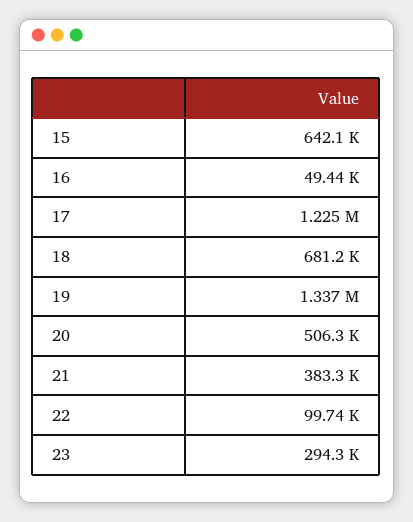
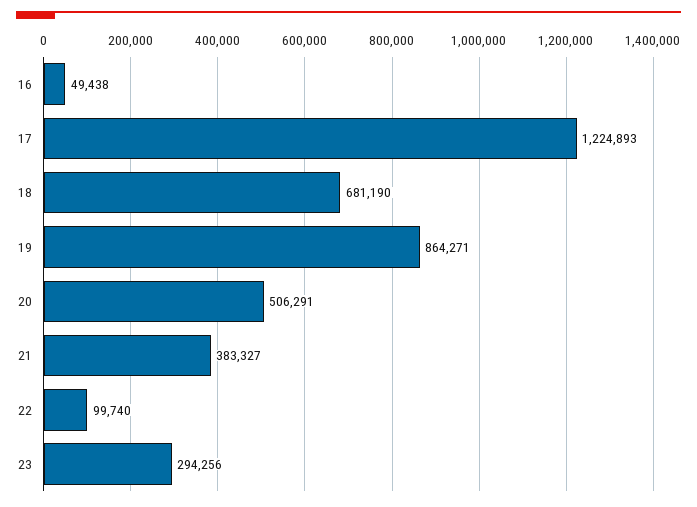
  {
-   "15": 642100,
    "16": 49438,
    "17": 1224893,
    "18": 681190,
-   "19": 1337000,
+   "19": 864271,
    "20": 506291,
    "21": 383327,
    "22": 99740,
    "23": 294256
  }

